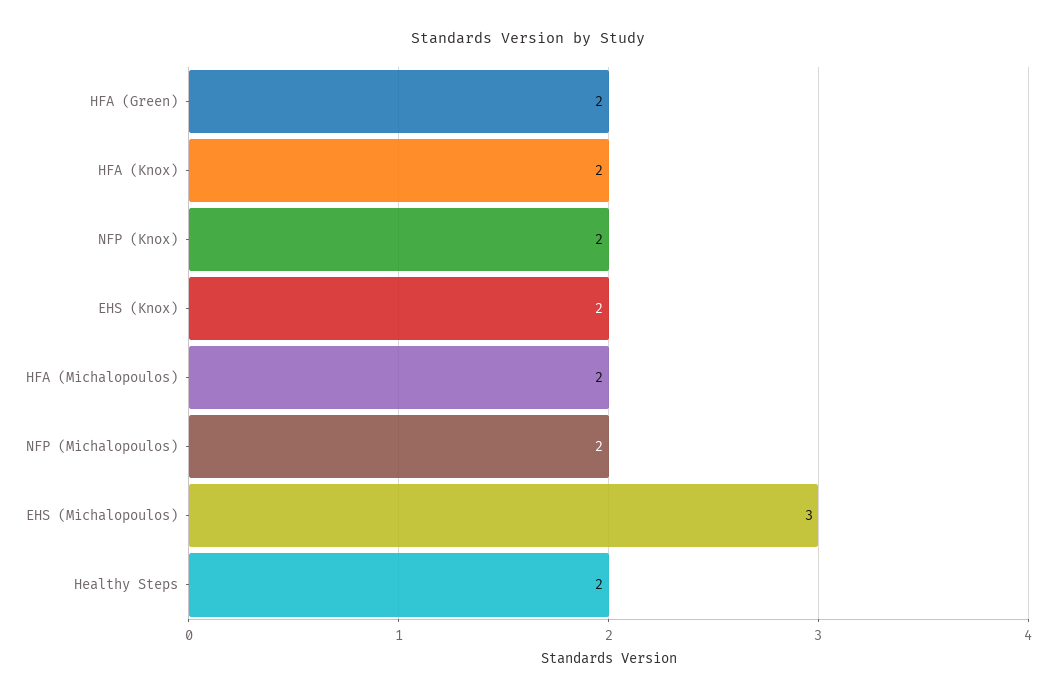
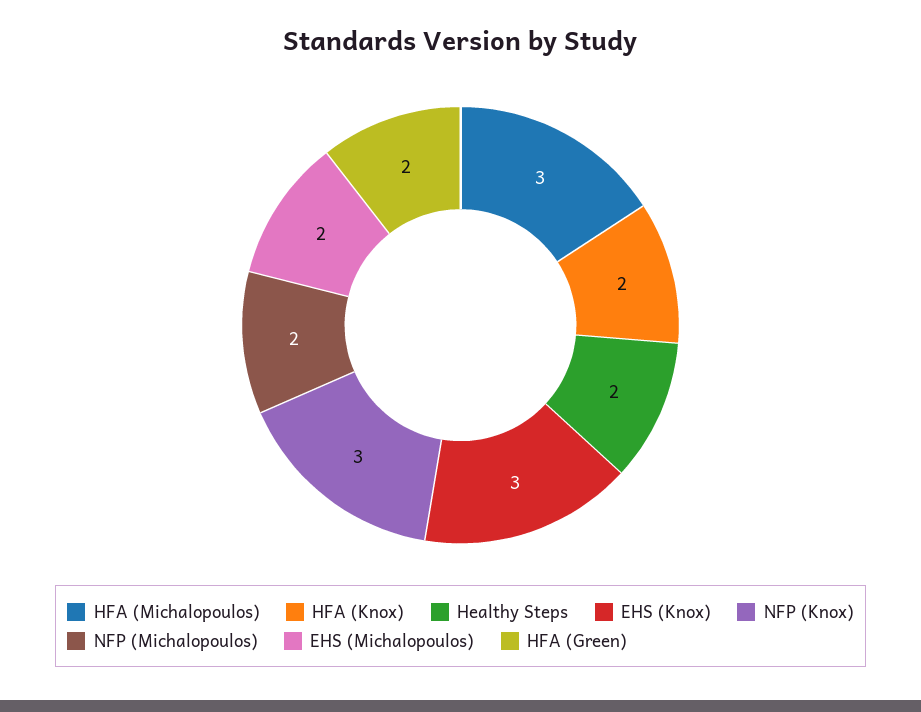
  {
    "HFA (Green)": 2,
    "HFA (Knox)": 2,
-   "NFP (Knox)": 2,
+   "NFP (Knox)": 3,
-   "EHS (Knox)": 2,
+   "EHS (Knox)": 3,
-   "HFA (Michalopoulos)": 2,
+   "HFA (Michalopoulos)": 3,
    "NFP (Michalopoulos)": 2,
-   "EHS (Michalopoulos)": 3,
+   "EHS (Michalopoulos)": 2,
    "Healthy Steps": 2
  }

